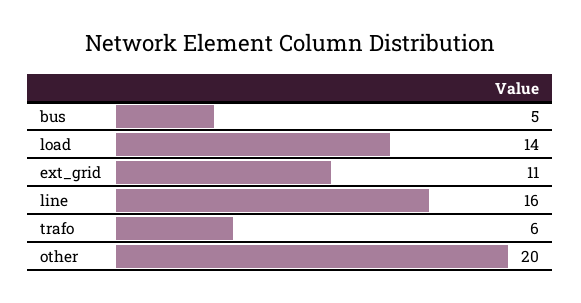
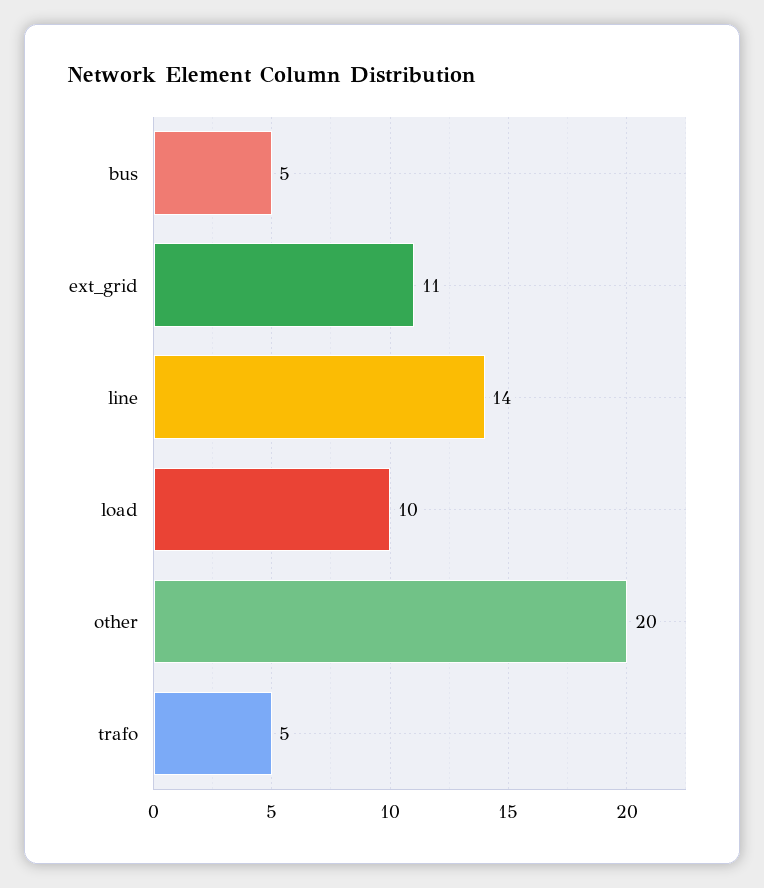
  {
    "bus": 5,
-   "load": 14,
+   "load": 10,
    "ext_grid": 11,
-   "line": 16,
+   "line": 14,
-   "trafo": 6,
+   "trafo": 5,
    "other": 20
  }

